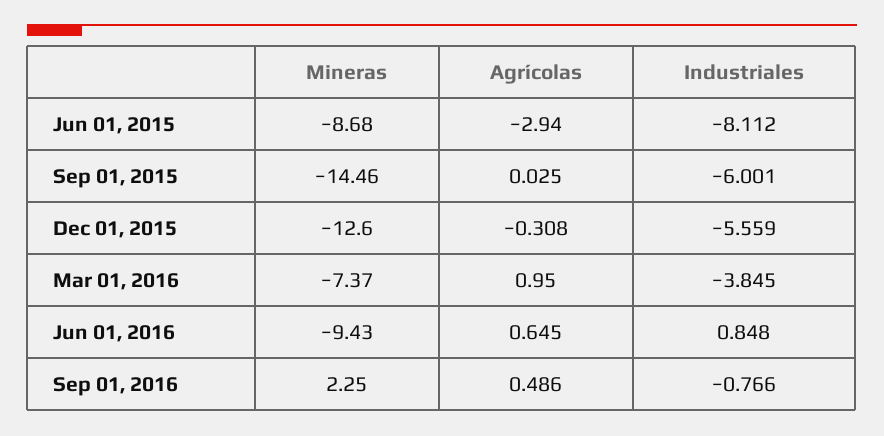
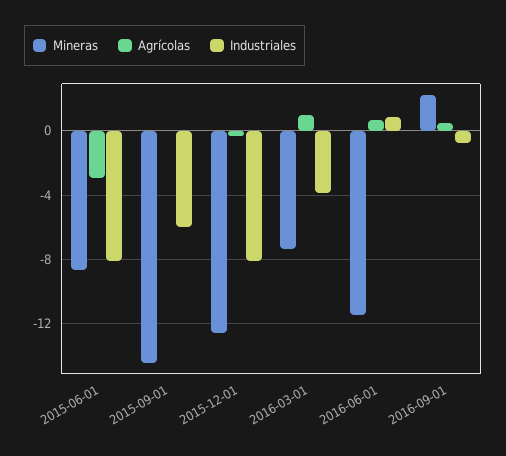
  {
    "Mineras": {
      "Jun 01, 2015": -8.68,
      "Sep 01, 2015": -14.46,
      "Dec 01, 2015": -12.6,
      "Mar 01, 2016": -7.37,
-     "Jun 01, 2016": -9.43,
+     "Jun 01, 2016": -11.5,
      "Sep 01, 2016": 2.25
    },
    "Agrícolas": {
      "Jun 01, 2015": -2.94,
      "Sep 01, 2015": 0.025,
      "Dec 01, 2015": -0.308,
      "Mar 01, 2016": 0.95,
      "Jun 01, 2016": 0.645,
      "Sep 01, 2016": 0.486
    },
    "Industriales": {
      "Jun 01, 2015": -8.112,
      "Sep 01, 2015": -6.001,
-     "Dec 01, 2015": -5.559,
+     "Dec 01, 2015": -8,
      "Mar 01, 2016": -3.845,
      "Jun 01, 2016": 0.848,
      "Sep 01, 2016": -0.766
    }
  }

